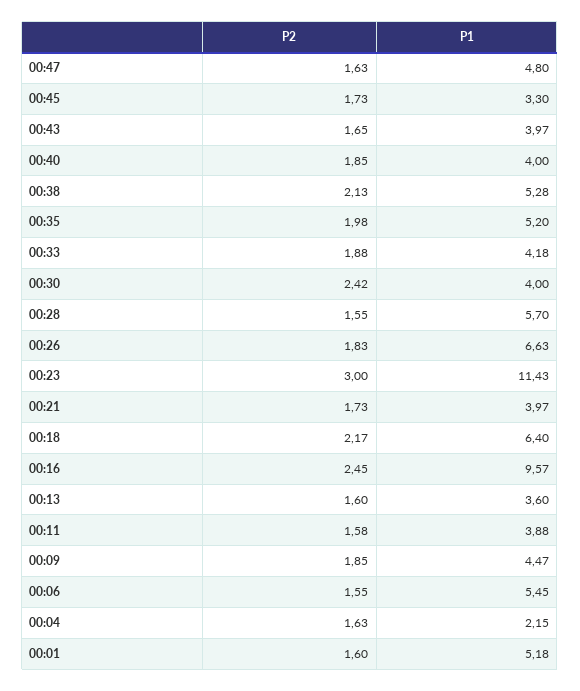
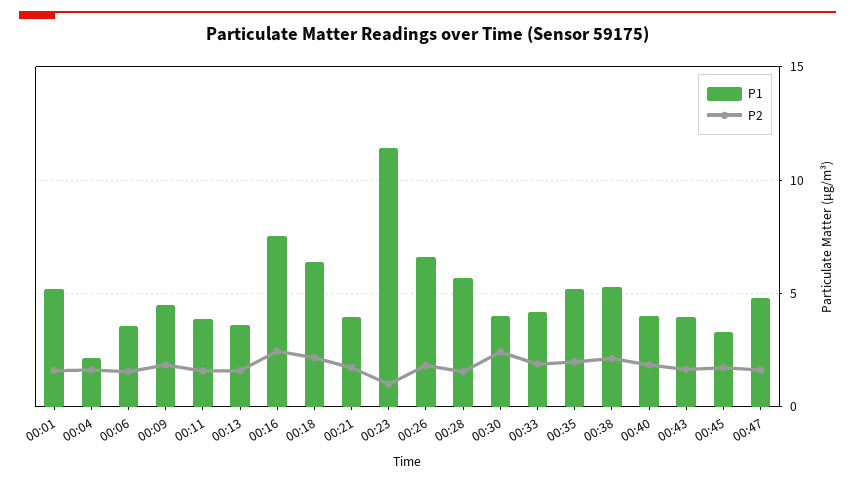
  {
    "P2": {
      "00:47": 1.63,
      "00:45": 1.73,
      "00:43": 1.65,
      "00:40": 1.85,
      "00:38": 2.13,
      "00:35": 1.98,
      "00:33": 1.88,
      "00:30": 2.42,
      "00:28": 1.55,
      "00:26": 1.83,
-     "00:23": 3,
+     "00:23": 1,
      "00:21": 1.73,
      "00:18": 2.17,
      "00:16": 2.45,
      "00:13": 1.6,
      "00:11": 1.58,
      "00:09": 1.85,
      "00:06": 1.55,
      "00:04": 1.63,
      "00:01": 1.6
    },
    "P1": {
      "00:47": 4.8,
      "00:45": 3.3,
      "00:43": 3.97,
      "00:40": 4,
      "00:38": 5.28,
      "00:35": 5.2,
      "00:33": 4.18,
      "00:30": 4,
      "00:28": 5.7,
      "00:26": 6.63,
      "00:23": 11.43,
      "00:21": 3.97,
      "00:18": 6.4,
-     "00:16": 9.57,
+     "00:16": 7.5,
      "00:13": 3.6,
      "00:11": 3.88,
      "00:09": 4.47,
-     "00:06": 5.45,
+     "00:06": 3.5,
      "00:04": 2.15,
      "00:01": 5.18
    }
  }

